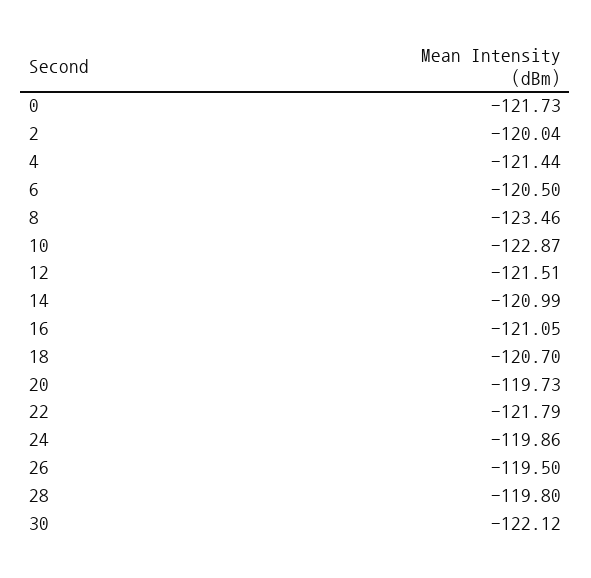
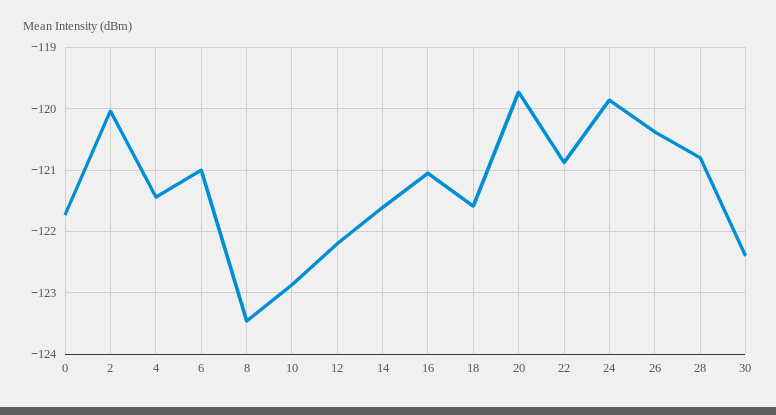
  {
    "0": -121.73,
    "2": -120.04,
    "4": -121.44,
-   "6": -120.5,
+   "6": -121,
    "8": -123.46,
    "10": -122.87,
-   "12": -121.51,
+   "12": -122.2,
-   "14": -120.99,
+   "14": -121.6,
    "16": -121.05,
-   "18": -120.7,
+   "18": -121.6,
    "20": -119.73,
-   "22": -121.79,
+   "22": -120.9,
    "24": -119.86,
-   "26": -119.5,
+   "26": -120.4,
-   "28": -119.8,
+   "28": -120.8,
-   "30": -122.12
+   "30": -122.4
  }

